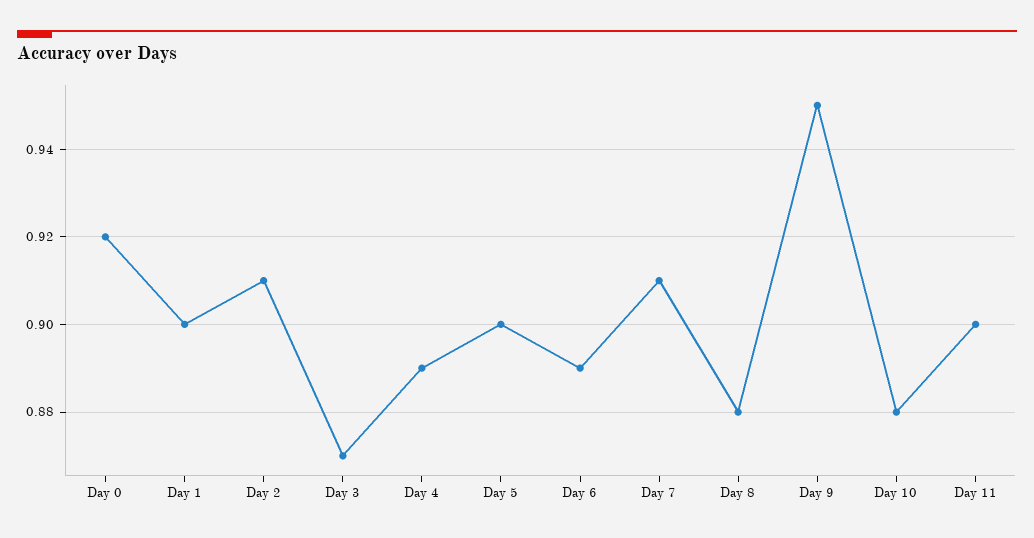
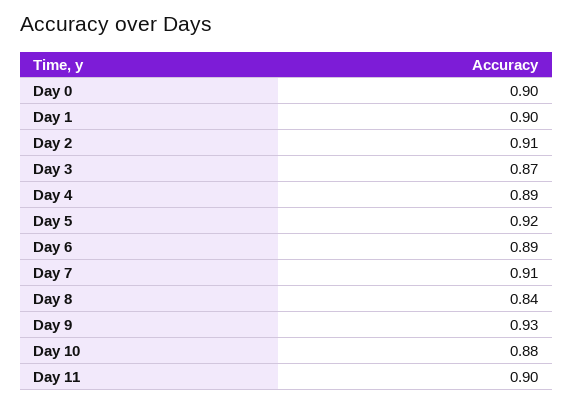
  {
-   "Day 0": 0.92,
+   "Day 0": 0.9,
    "Day 1": 0.9,
    "Day 2": 0.91,
    "Day 3": 0.87,
    "Day 4": 0.89,
-   "Day 5": 0.9,
+   "Day 5": 0.92,
    "Day 6": 0.89,
    "Day 7": 0.91,
-   "Day 8": 0.88,
+   "Day 8": 0.84,
-   "Day 9": 0.95,
+   "Day 9": 0.93,
    "Day 10": 0.88,
    "Day 11": 0.9
  }

